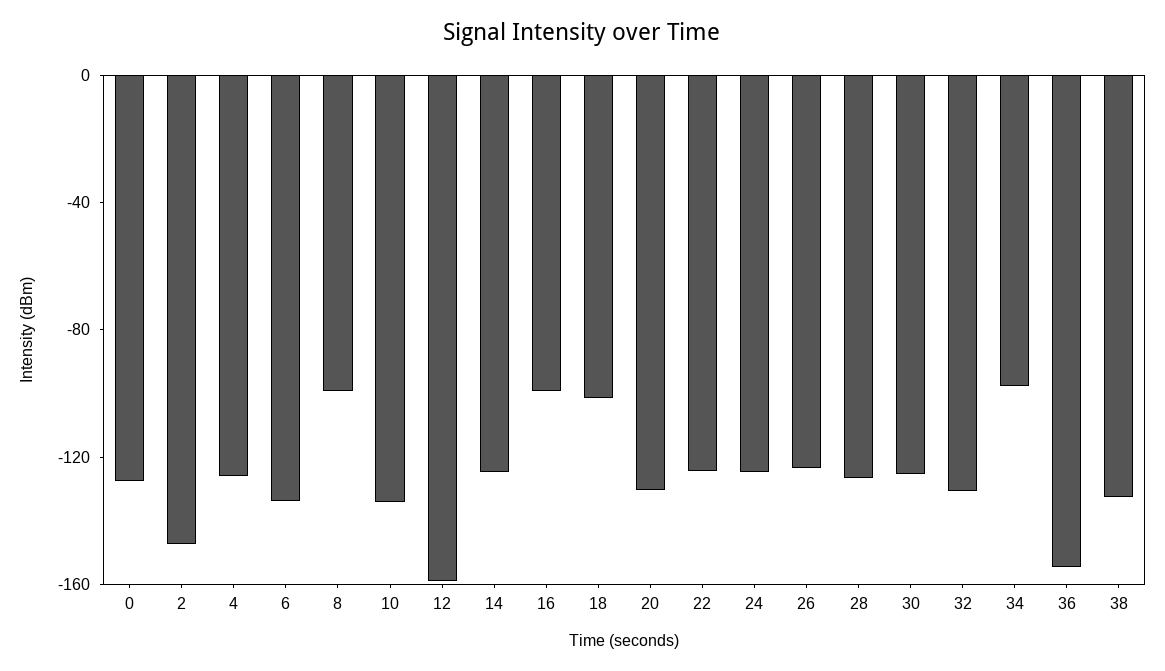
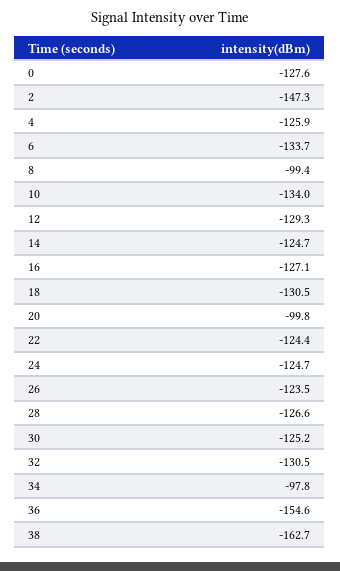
  {
    "0": -127.6,
    "2": -147.3,
    "4": -125.9,
    "6": -133.7,
    "8": -99.4,
    "10": -134,
-   "12": -160,
+   "12": -129.3,
    "14": -124.7,
-   "16": -100,
+   "16": -127.1,
-   "18": -100,
+   "18": -130.5,
-   "20": -130,
+   "20": -99.8,
    "22": -124.4,
    "24": -124.7,
    "26": -123.5,
    "28": -126.6,
    "30": -125.2,
    "32": -130.5,
    "34": -97.8,
    "36": -154.6,
-   "38": -130
+   "38": -162.7
  }

